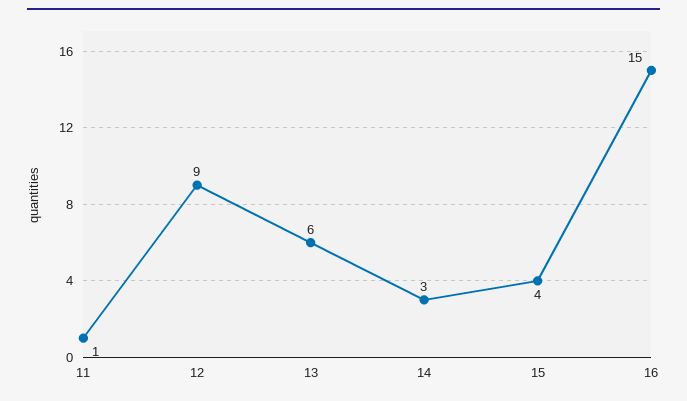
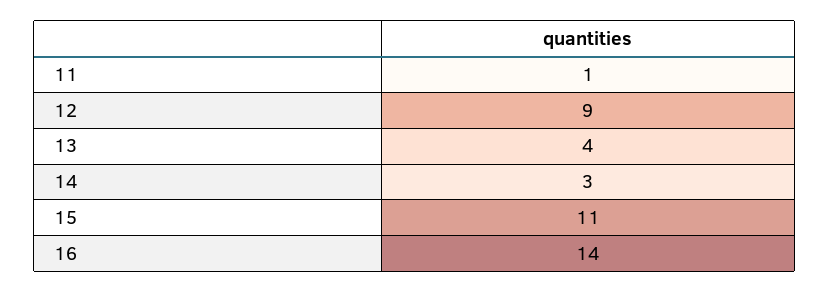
  {
    "11": 1,
    "12": 9,
-   "13": 6,
+   "13": 4,
    "14": 3,
-   "15": 4,
+   "15": 11,
-   "16": 15
+   "16": 14
  }

